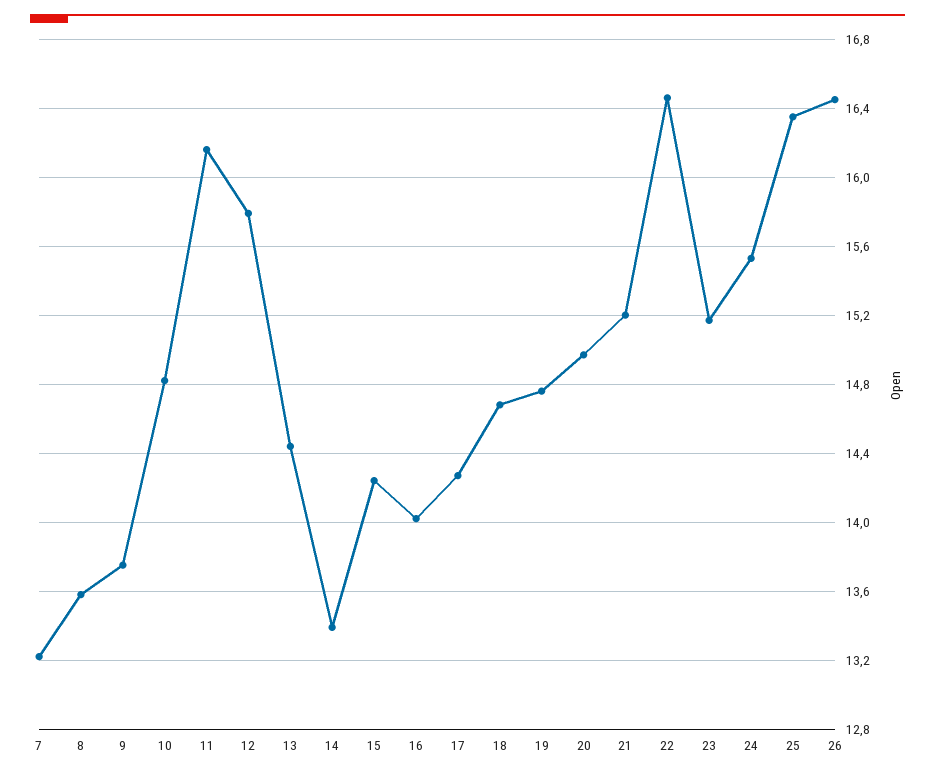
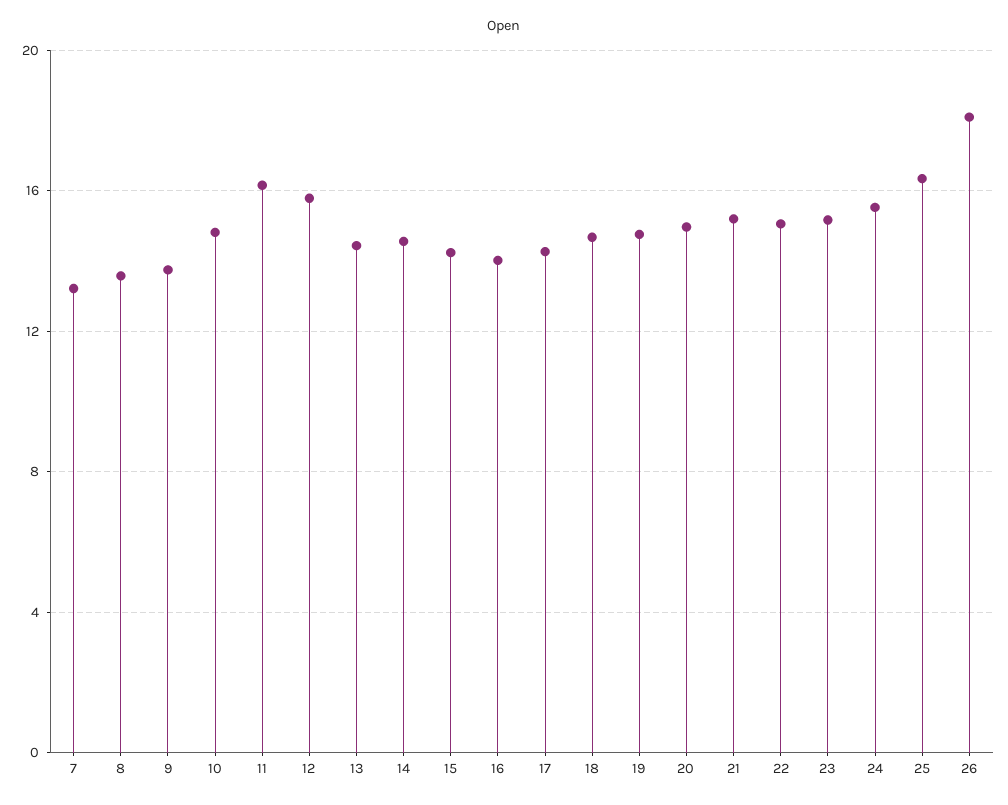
  {
    "7": 13.2,
    "8": 13.6,
    "9": 13.75,
    "10": 14.8,
    "11": 16.15,
    "12": 15.8,
    "13": 14.45,
-   "14": 13.4,
+   "14": 14.5,
    "15": 14.25,
    "16": 14,
    "17": 14.25,
    "18": 14.7,
    "19": 14.75,
    "20": 14.95,
    "21": 15.2,
-   "22": 16.45,
+   "22": 15,
    "23": 15.15,
    "24": 15.55,
    "25": 16.35,
-   "26": 16.45
+   "26": 18
  }

